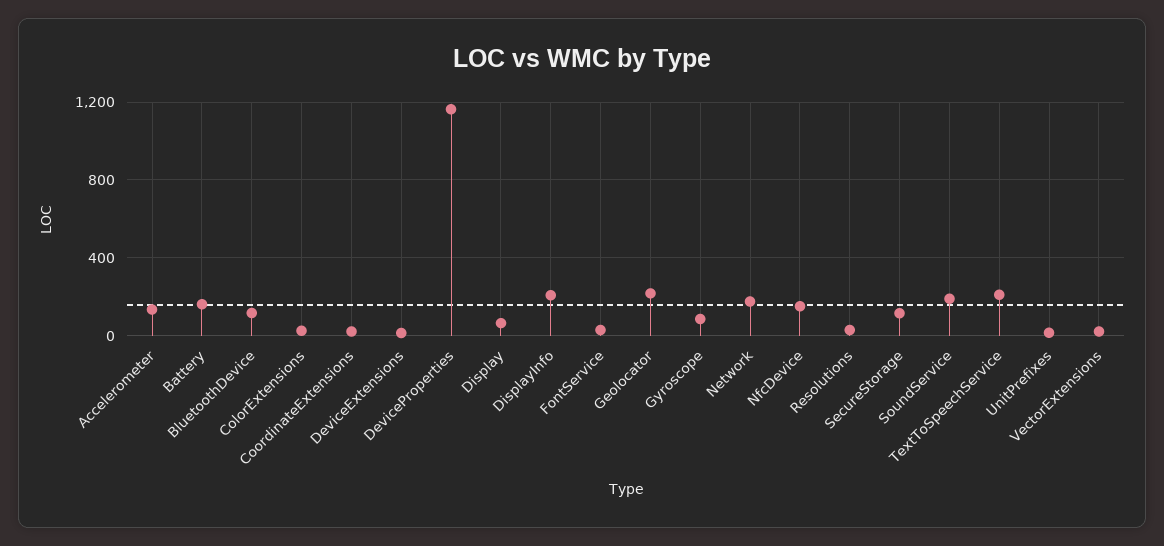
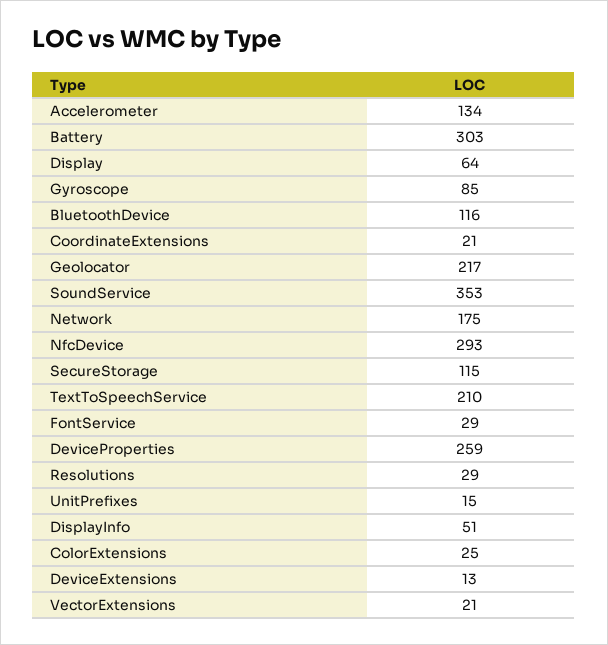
  {
    "Accelerometer": 134,
-   "Battery": 150,
+   "Battery": 303,
    "BluetoothDevice": 116,
    "ColorExtensions": 25,
    "CoordinateExtensions": 21,
    "DeviceExtensions": 13,
-   "DeviceProperties": 1150,
+   "DeviceProperties": 259,
    "Display": 64,
-   "DisplayInfo": 200,
+   "DisplayInfo": 51,
    "FontService": 29,
    "Geolocator": 217,
    "Gyroscope": 85,
    "Network": 175,
-   "NfcDevice": 150,
+   "NfcDevice": 293,
    "Resolutions": 29,
    "SecureStorage": 115,
-   "SoundService": 200,
+   "SoundService": 353,
    "TextToSpeechService": 210,
    "UnitPrefixes": 15,
    "VectorExtensions": 21
  }

